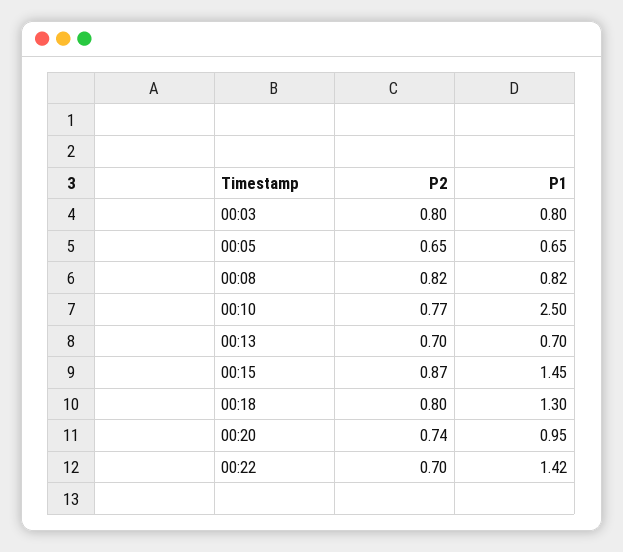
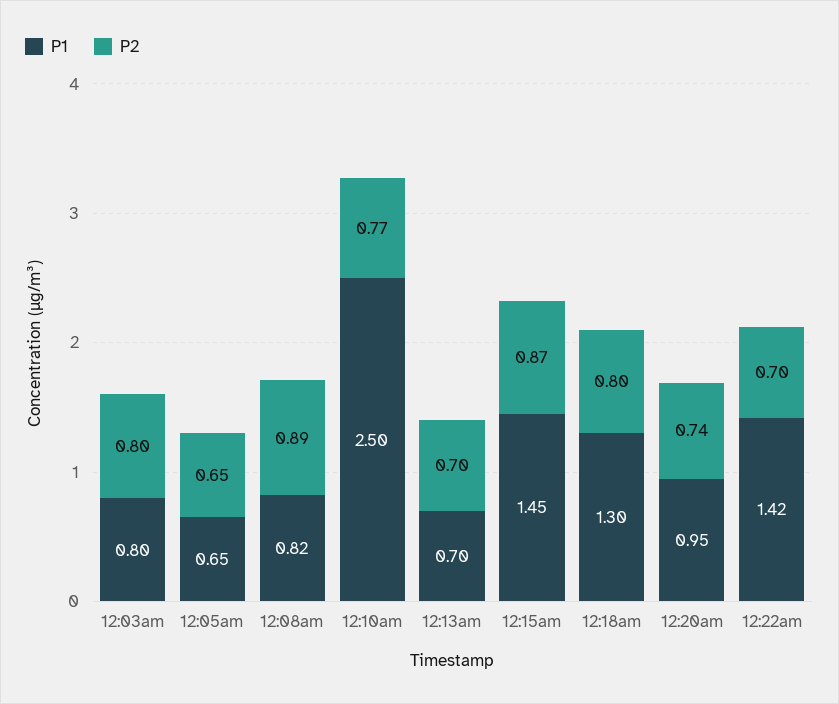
  {
    "P2": {
      "00:03": 0.8,
      "00:05": 0.65,
-     "00:08": 0.82,
+     "00:08": 0.89,
      "00:10": 0.77,
      "00:13": 0.7,
      "00:15": 0.87,
      "00:18": 0.8,
      "00:20": 0.74,
      "00:22": 0.7
    },
    "P1": {
      "00:03": 0.8,
      "00:05": 0.65,
      "00:08": 0.82,
      "00:10": 2.5,
      "00:13": 0.7,
      "00:15": 1.45,
      "00:18": 1.3,
      "00:20": 0.95,
      "00:22": 1.42
    }
  }

